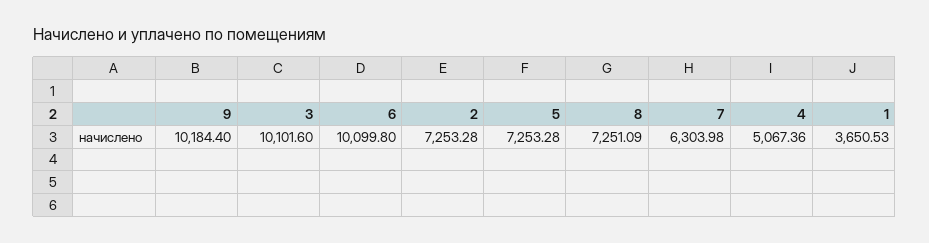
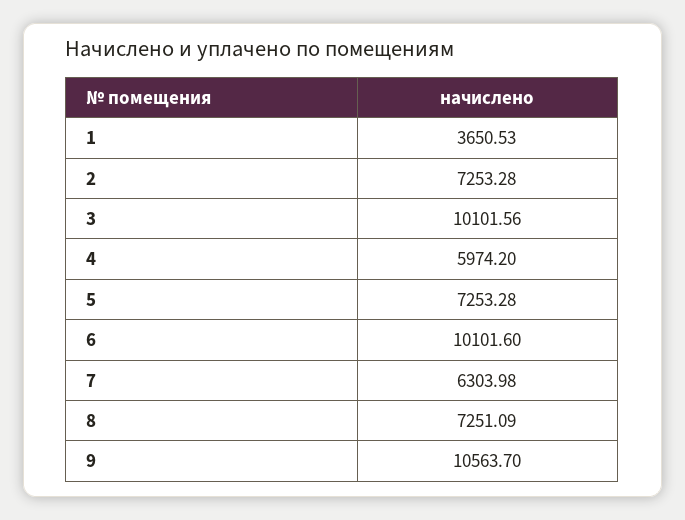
  {
-   "9": 10184.4,
+   "9": 10563.7,
-   "3": 10101.6,
+   "3": 10101.56,
-   "6": 10099.8,
+   "6": 10101.6,
    "2": 7253.28,
    "5": 7253.28,
    "8": 7251.09,
    "7": 6303.98,
-   "4": 5067.36,
+   "4": 5974.2,
    "1": 3650.53
  }

